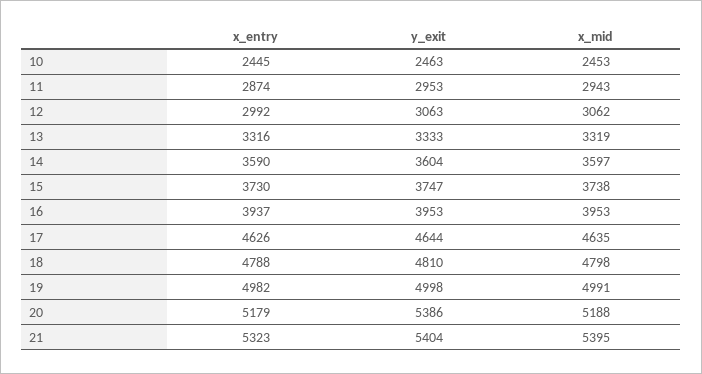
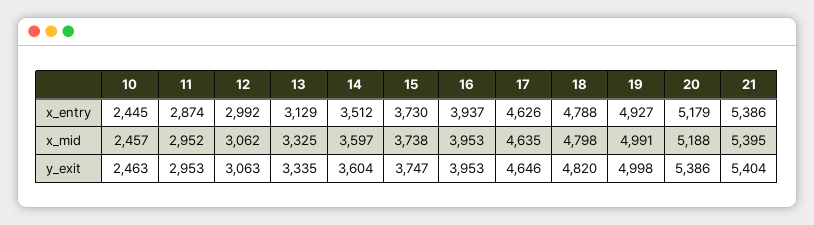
  {
    "x_entry": {
      "10": 2445,
      "11": 2874,
      "12": 2992,
-     "13": 3316,
+     "13": 3129,
-     "14": 3590,
+     "14": 3512,
      "15": 3730,
      "16": 3937,
      "17": 4626,
      "18": 4788,
-     "19": 4982,
+     "19": 4927,
      "20": 5179,
-     "21": 5323
+     "21": 5386
    },
    "y_exit": {
      "10": 2463,
      "11": 2953,
      "12": 3063,
-     "13": 3333,
+     "13": 3335,
      "14": 3604,
      "15": 3747,
      "16": 3953,
-     "17": 4644,
+     "17": 4646,
-     "18": 4810,
+     "18": 4820,
      "19": 4998,
      "20": 5386,
      "21": 5404
    },
    "x_mid": {
-     "10": 2453,
+     "10": 2457,
-     "11": 2943,
+     "11": 2952,
      "12": 3062,
-     "13": 3319,
+     "13": 3325,
      "14": 3597,
      "15": 3738,
      "16": 3953,
      "17": 4635,
      "18": 4798,
      "19": 4991,
      "20": 5188,
      "21": 5395
    }
  }

